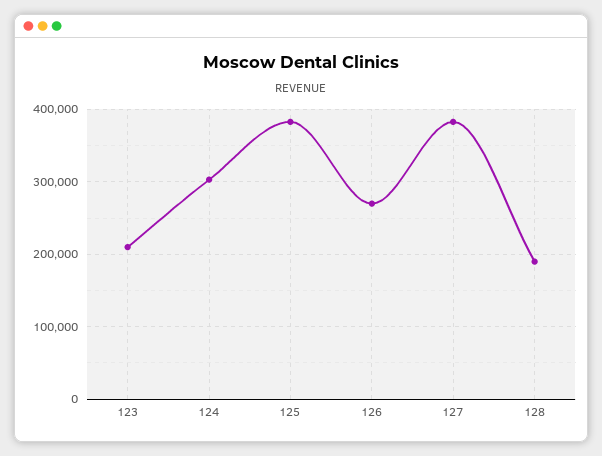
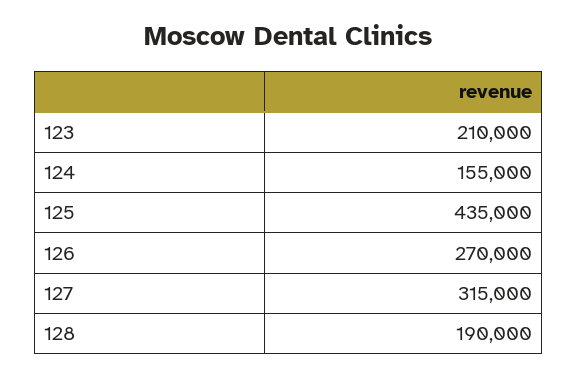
  {
    "123": 210000,
-   "124": 300000,
+   "124": 155000,
-   "125": 380000,
+   "125": 435000,
    "126": 270000,
-   "127": 380000,
+   "127": 315000,
    "128": 190000
  }

